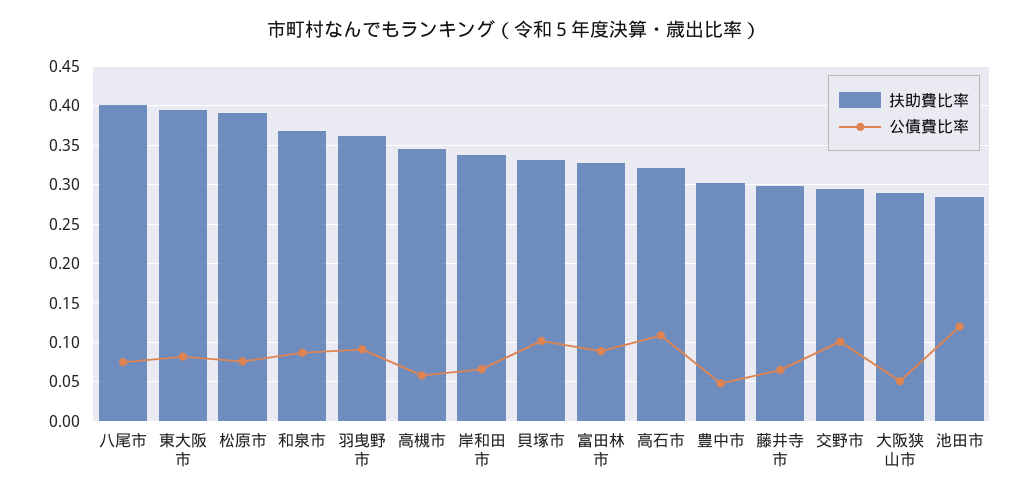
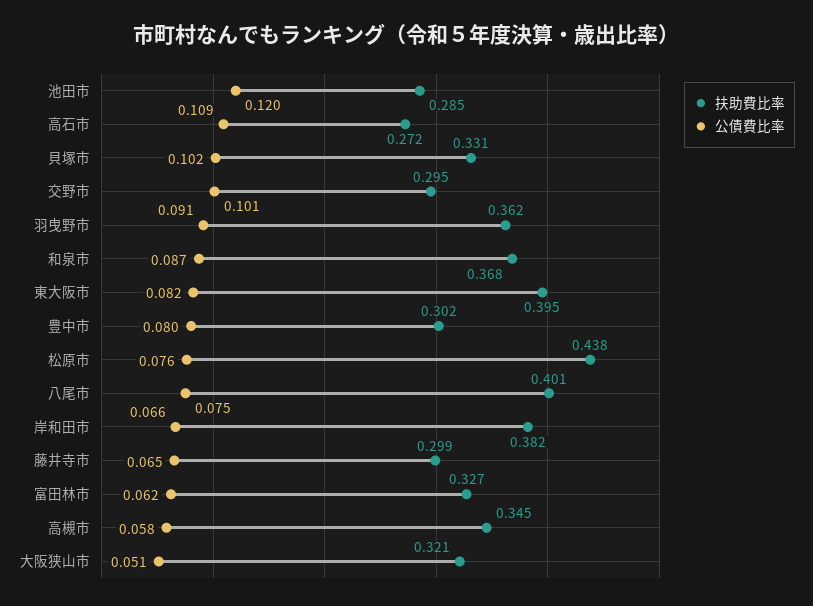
  {
    "扶助費比率": {
      "八尾市": 0.401,
      "東大阪市": 0.395,
-     "松原市": 0.39,
+     "松原市": 0.438,
      "和泉市": 0.368,
      "羽曳野市": 0.362,
      "高槻市": 0.345,
-     "岸和田市": 0.34,
+     "岸和田市": 0.382,
      "貝塚市": 0.331,
      "富田林市": 0.327,
-     "高石市": 0.32,
+     "高石市": 0.272,
      "豊中市": 0.302,
      "藤井寺市": 0.299,
      "交野市": 0.295,
-     "大阪狭山市": 0.29,
+     "大阪狭山市": 0.321,
      "池田市": 0.285
    },
    "公債費比率": {
      "八尾市": 0.075,
      "東大阪市": 0.082,
      "松原市": 0.076,
      "和泉市": 0.087,
      "羽曳野市": 0.091,
      "高槻市": 0.058,
      "岸和田市": 0.066,
      "貝塚市": 0.102,
-     "富田林市": 0.09,
+     "富田林市": 0.062,
      "高石市": 0.109,
-     "豊中市": 0.05,
+     "豊中市": 0.08,
      "藤井寺市": 0.065,
      "交野市": 0.101,
      "大阪狭山市": 0.051,
      "池田市": 0.12
    }
  }

